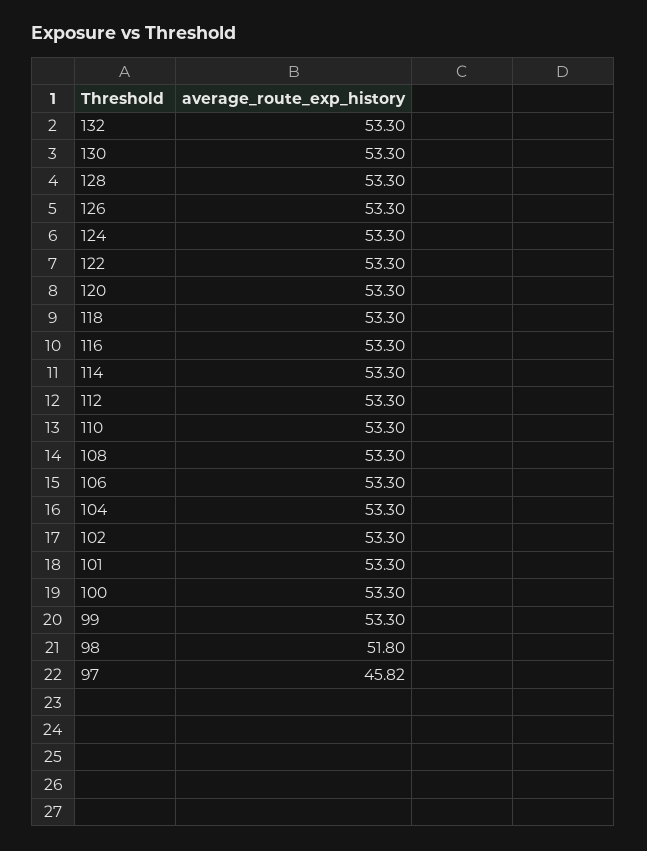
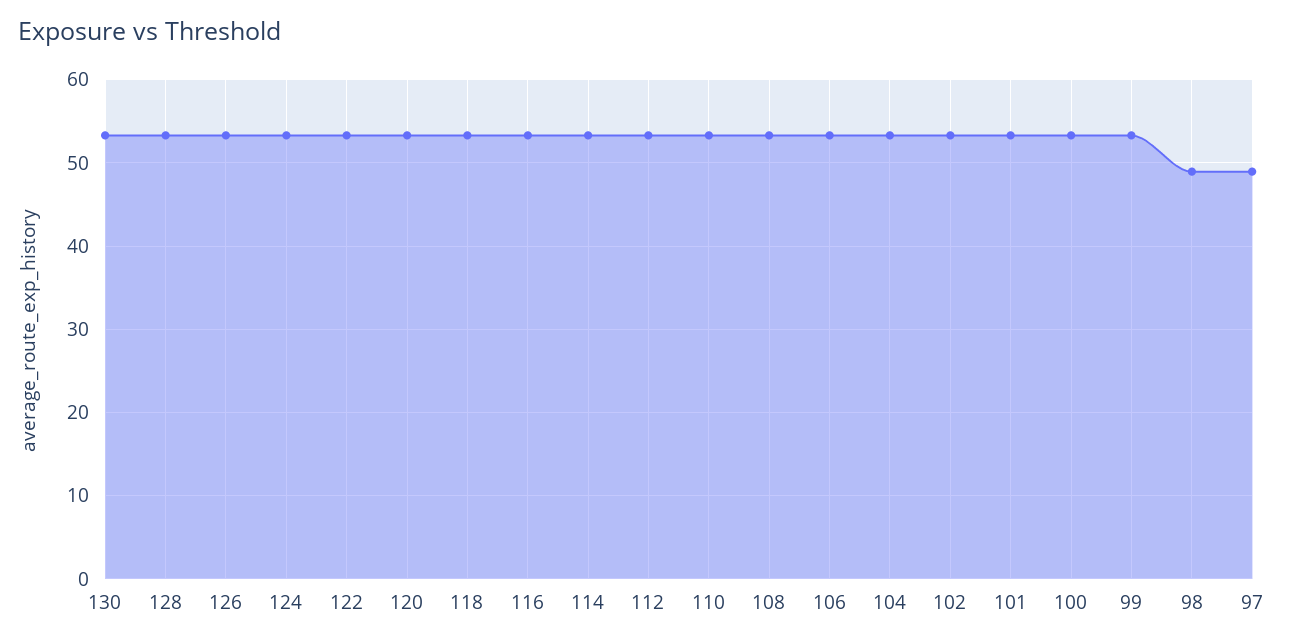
  {
-   "132": 53.3,
    "130": 53.3,
    "128": 53.3,
    "126": 53.3,
    "124": 53.3,
    "122": 53.3,
    "120": 53.3,
    "118": 53.3,
    "116": 53.3,
    "114": 53.3,
    "112": 53.3,
    "110": 53.3,
    "108": 53.3,
    "106": 53.3,
    "104": 53.3,
    "102": 53.3,
    "101": 53.3,
    "100": 53.3,
    "99": 53.3,
-   "98": 51.8,
+   "98": 49,
-   "97": 45.82
+   "97": 49
  }

